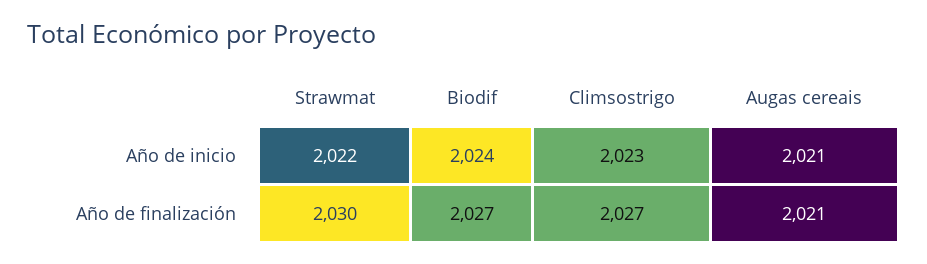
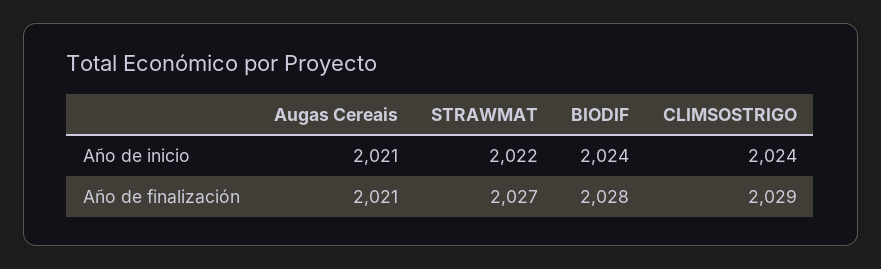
  {
    "Strawmat": {
      "Año de inicio": 2022,
-     "Año de finalización": 2030
+     "Año de finalización": 2027
    },
    "Biodif": {
      "Año de inicio": 2024,
-     "Año de finalización": 2027
+     "Año de finalización": 2028
    },
    "Climsostrigo": {
-     "Año de inicio": 2023,
+     "Año de inicio": 2024,
-     "Año de finalización": 2027
+     "Año de finalización": 2029
    },
    "Augas cereais": {
      "Año de inicio": 2021,
      "Año de finalización": 2021
    }
  }

